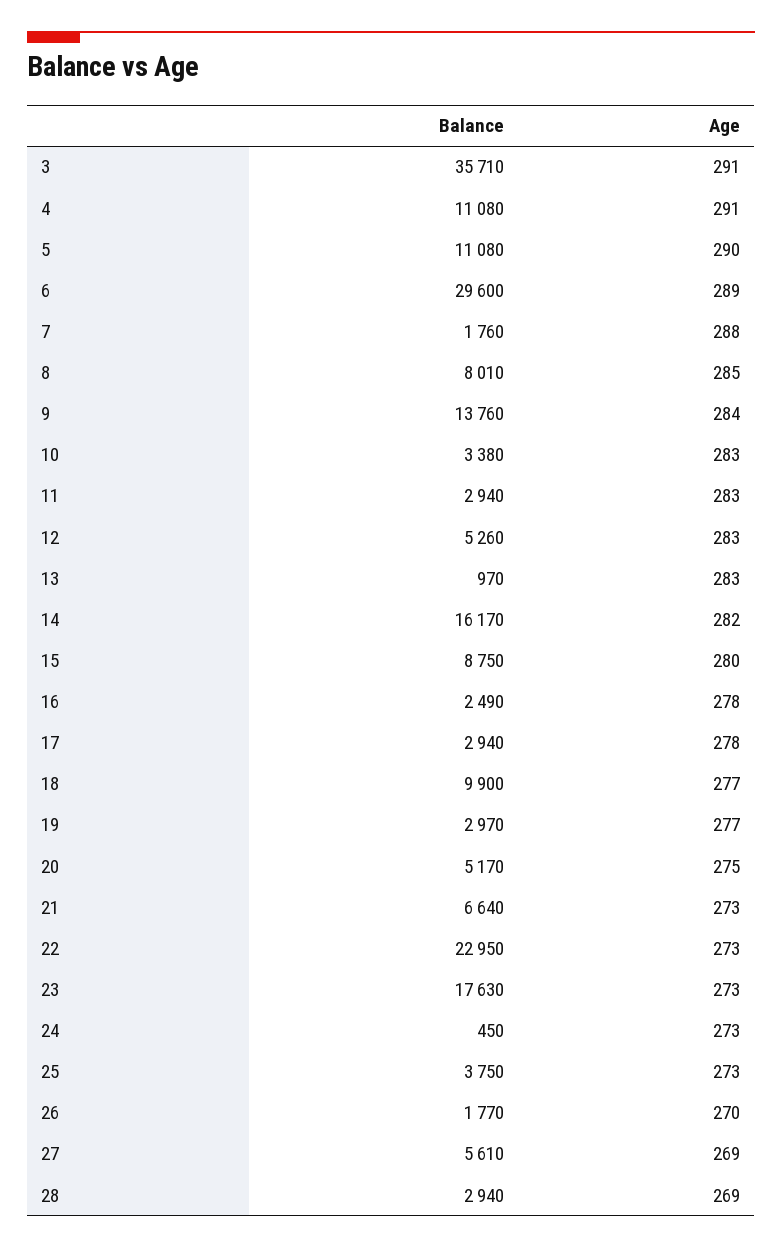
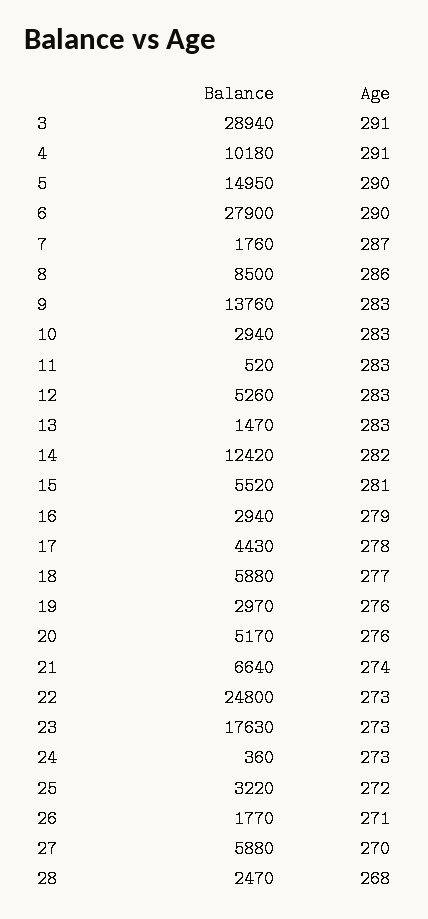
  {
    "Balance": {
-     "3": 35710,
+     "3": 28940,
-     "4": 11080,
+     "4": 10180,
-     "5": 11080,
+     "5": 14950,
-     "6": 29600,
+     "6": 27900,
      "7": 1760,
-     "8": 8010,
+     "8": 8500,
      "9": 13760,
-     "10": 3380,
+     "10": 2940,
-     "11": 2940,
+     "11": 520,
      "12": 5260,
-     "13": 970,
+     "13": 1470,
-     "14": 16170,
+     "14": 12420,
-     "15": 8750,
+     "15": 5520,
-     "16": 2490,
+     "16": 2940,
-     "17": 2940,
+     "17": 4430,
-     "18": 9900,
+     "18": 5880,
      "19": 2970,
      "20": 5170,
      "21": 6640,
-     "22": 22950,
+     "22": 24800,
      "23": 17630,
-     "24": 450,
+     "24": 360,
-     "25": 3750,
+     "25": 3220,
      "26": 1770,
-     "27": 5610,
+     "27": 5880,
-     "28": 2940
+     "28": 2470
    },
    "Age": {
      "3": 291,
      "4": 291,
      "5": 290,
-     "6": 289,
+     "6": 290,
-     "7": 288,
+     "7": 287,
-     "8": 285,
+     "8": 286,
-     "9": 284,
+     "9": 283,
      "10": 283,
      "11": 283,
      "12": 283,
      "13": 283,
      "14": 282,
-     "15": 280,
+     "15": 281,
-     "16": 278,
+     "16": 279,
      "17": 278,
      "18": 277,
-     "19": 277,
+     "19": 276,
-     "20": 275,
+     "20": 276,
-     "21": 273,
+     "21": 274,
      "22": 273,
      "23": 273,
      "24": 273,
-     "25": 273,
+     "25": 272,
-     "26": 270,
+     "26": 271,
-     "27": 269,
+     "27": 270,
-     "28": 269
+     "28": 268
    }
  }

